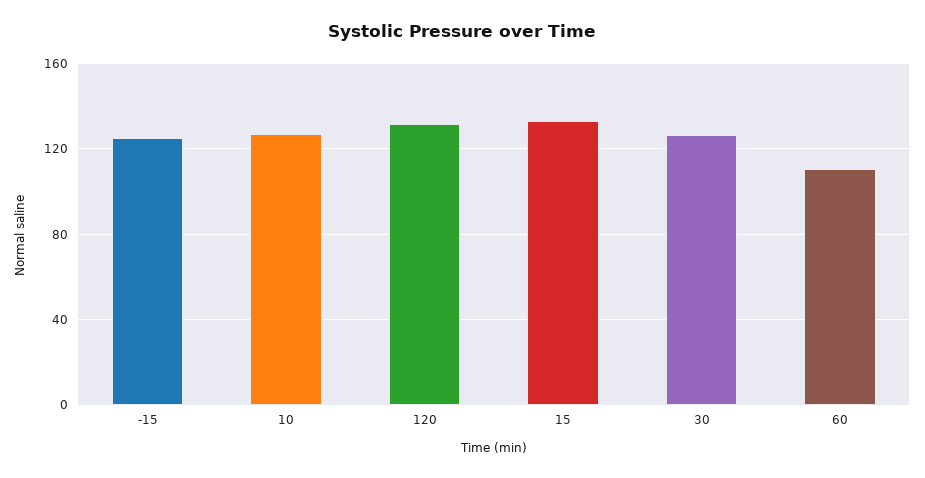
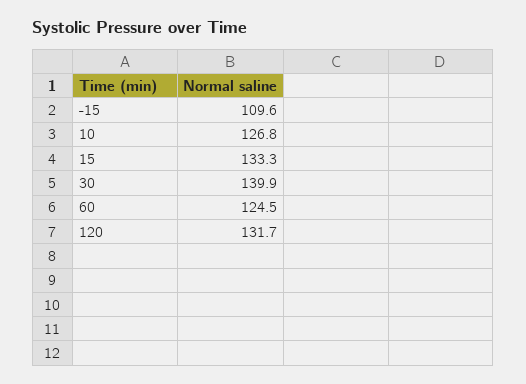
  {
-   "-15": 125,
+   "-15": 109.6,
    "10": 126.8,
    "120": 131.7,
    "15": 133.3,
-   "30": 125,
+   "30": 139.9,
-   "60": 110
+   "60": 124.5
  }

